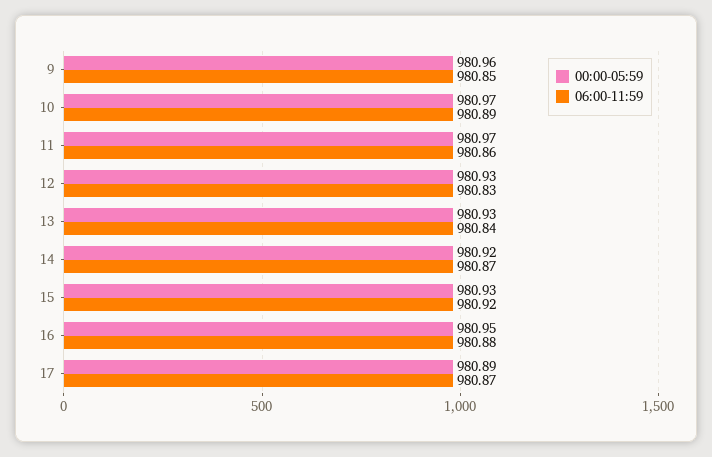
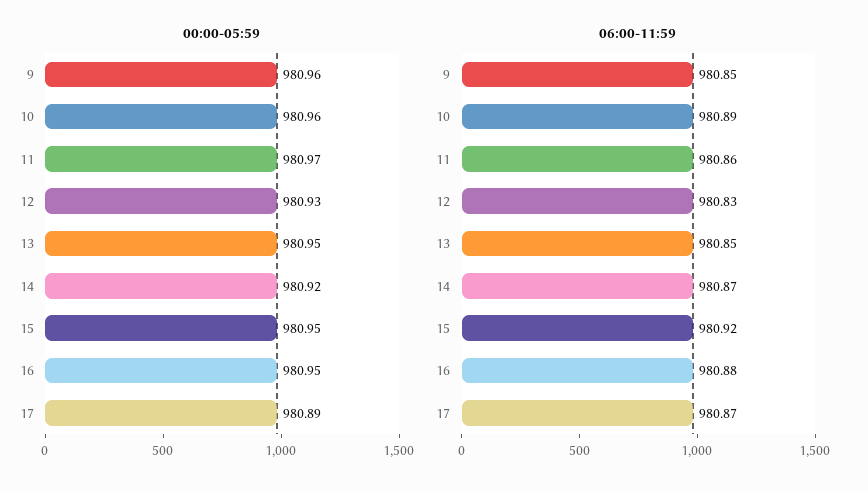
  {
    "00:00-05:59": {
      "9": 980.96,
-     "10": 980.97,
+     "10": 980.96,
      "11": 980.97,
      "12": 980.93,
-     "13": 980.93,
+     "13": 980.95,
      "14": 980.92,
-     "15": 980.93,
+     "15": 980.95,
      "16": 980.95,
      "17": 980.89
    },
    "06:00-11:59": {
      "9": 980.85,
      "10": 980.89,
      "11": 980.86,
      "12": 980.83,
-     "13": 980.84,
+     "13": 980.85,
      "14": 980.87,
      "15": 980.92,
      "16": 980.88,
      "17": 980.87
    }
  }

